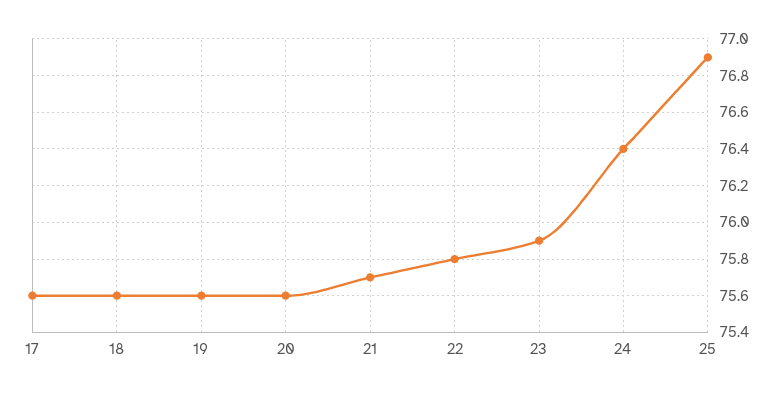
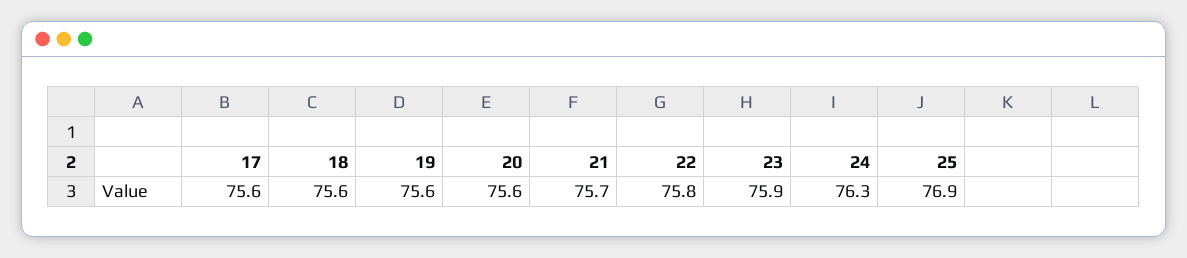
  {
    "17": 75.6,
    "18": 75.6,
    "19": 75.6,
    "20": 75.6,
    "21": 75.7,
    "22": 75.8,
    "23": 75.9,
-   "24": 76.4,
+   "24": 76.3,
    "25": 76.9
  }

